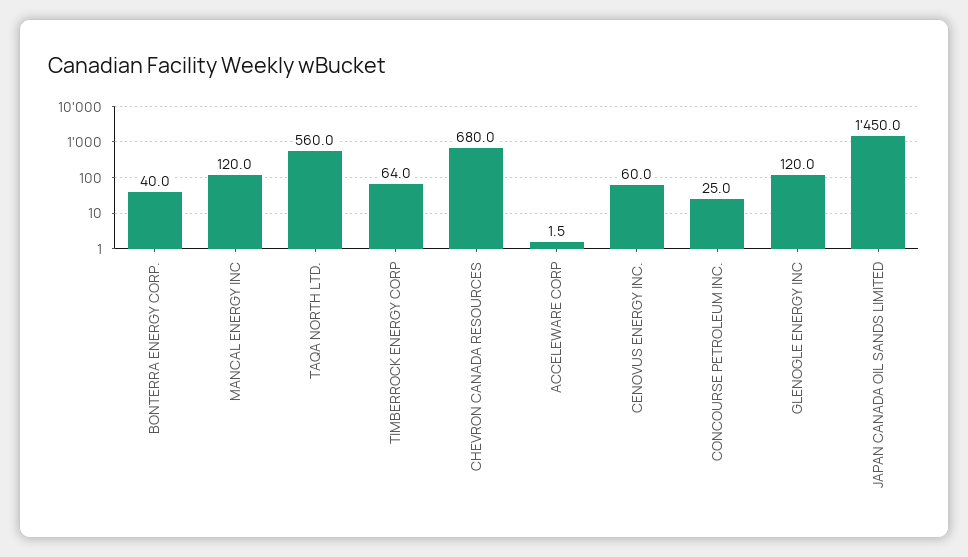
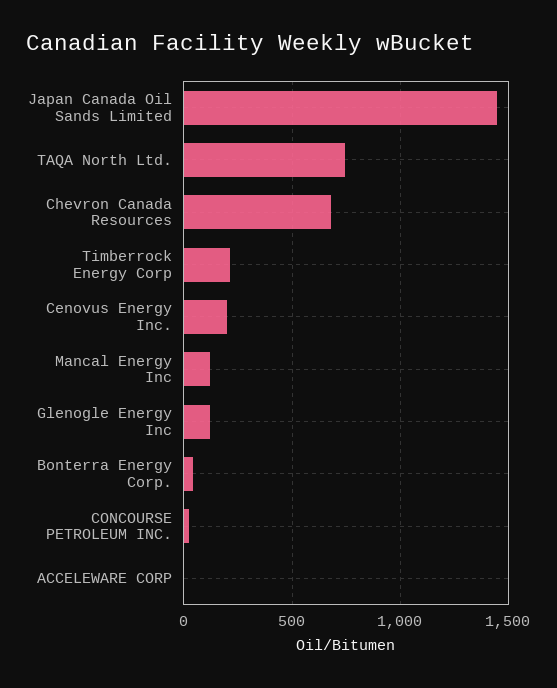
  {
    "BONTERRA ENERGY CORP.": 40,
    "MANCAL ENERGY INC": 120,
-   "TAQA NORTH LTD.": 560,
+   "TAQA NORTH LTD.": 750,
-   "TIMBERROCK ENERGY CORP": 64,
+   "TIMBERROCK ENERGY CORP": 200,
    "CHEVRON CANADA RESOURCES": 680,
    "ACCELEWARE CORP": 1.5,
-   "CENOVUS ENERGY INC.": 60,
+   "CENOVUS ENERGY INC.": 200,
    "CONCOURSE PETROLEUM INC.": 25,
    "GLENOGLE ENERGY INC": 120,
    "JAPAN CANADA OIL SANDS LIMITED": 1450
  }

